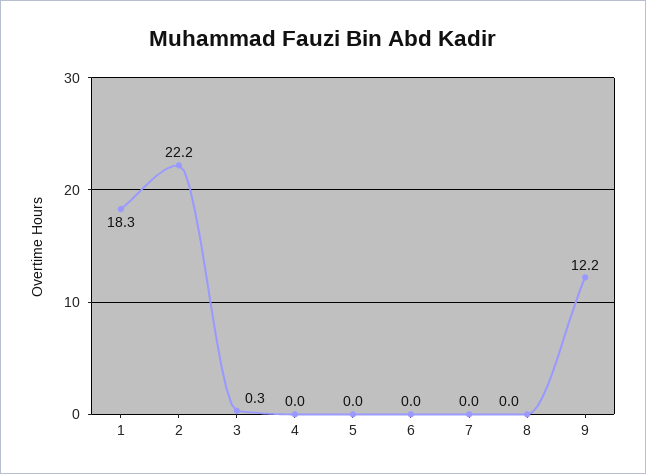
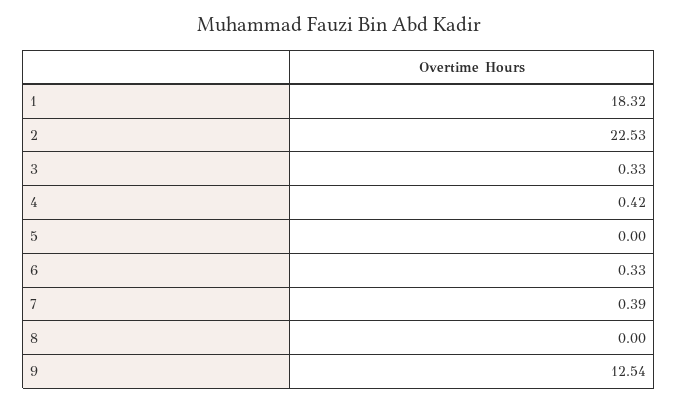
  {
    "1": 18.32,
-   "2": 22.2,
+   "2": 22.53,
    "3": 0.33,
-   "4": 0,
+   "4": 0.42,
    "5": 0,
-   "6": 0,
+   "6": 0.33,
-   "7": 0,
+   "7": 0.39,
    "8": 0,
-   "9": 12.2
+   "9": 12.54
  }

